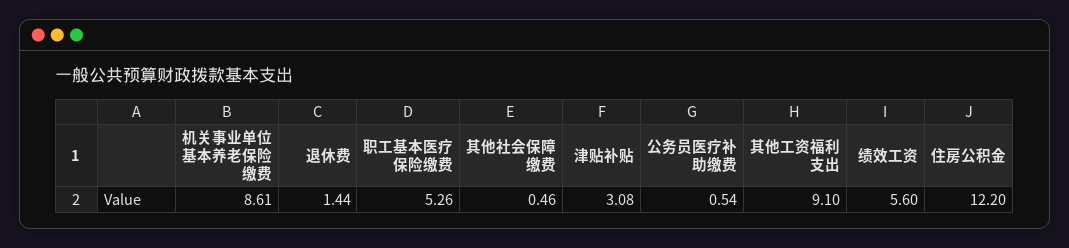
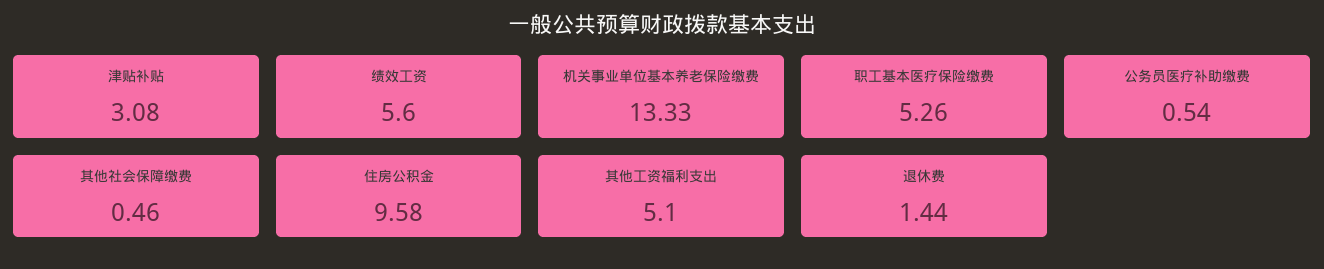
  {
-   "机关事业单位基本养老保险缴费": 8.61,
+   "机关事业单位基本养老保险缴费": 13.33,
    "退休费": 1.44,
    "职工基本医疗保险缴费": 5.26,
    "其他社会保障缴费": 0.46,
    "津贴补贴": 3.08,
    "公务员医疗补助缴费": 0.54,
-   "其他工资福利支出": 9.1,
+   "其他工资福利支出": 5.1,
    "绩效工资": 5.6,
-   "住房公积金": 12.2
+   "住房公积金": 9.58
  }

